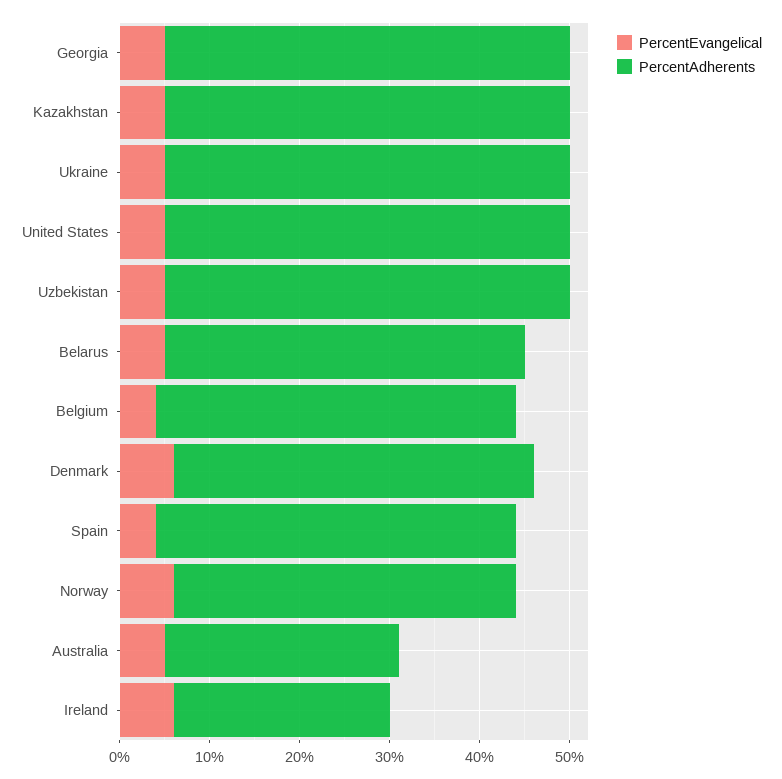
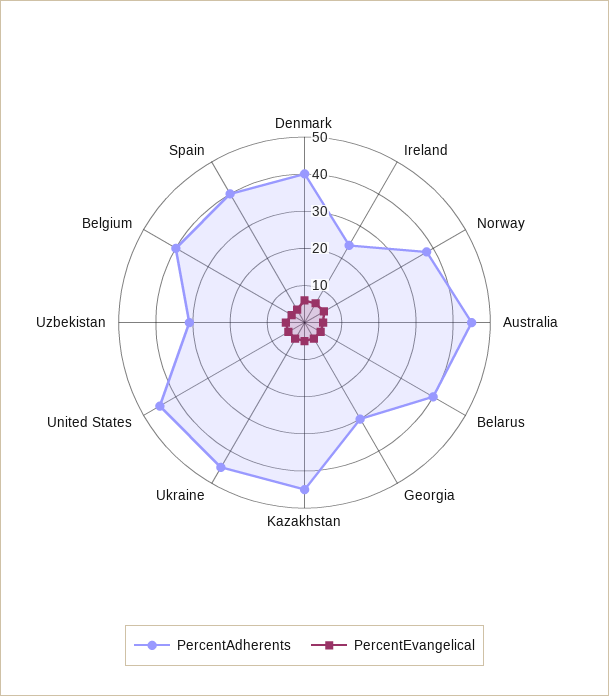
  {
    "PercentEvangelical": {
      "Georgia": 5,
      "Kazakhstan": 5,
      "Ukraine": 5,
      "United States": 5,
      "Uzbekistan": 5,
      "Belarus": 5,
      "Belgium": 4,
      "Denmark": 6,
      "Spain": 4,
      "Norway": 6,
      "Australia": 5,
      "Ireland": 6
    },
    "PercentAdherents": {
-     "Georgia": 45,
+     "Georgia": 30,
      "Kazakhstan": 45,
      "Ukraine": 45,
      "United States": 45,
-     "Uzbekistan": 45,
+     "Uzbekistan": 30,
      "Belarus": 40,
      "Belgium": 40,
      "Denmark": 40,
      "Spain": 40,
      "Norway": 38,
-     "Australia": 26,
+     "Australia": 45,
      "Ireland": 24
    }
  }

